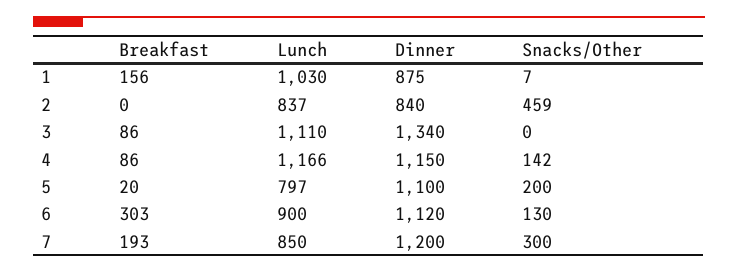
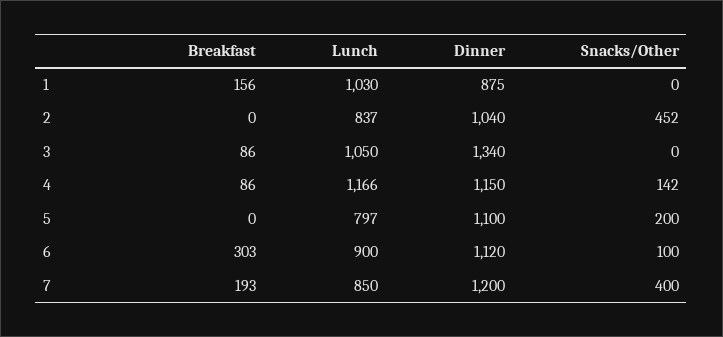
  {
    "Breakfast": {
      "1": 156,
      "2": 0,
      "3": 86,
      "4": 86,
-     "5": 20,
+     "5": 0,
      "6": 303,
      "7": 193
    },
    "Lunch": {
      "1": 1030,
      "2": 837,
-     "3": 1110,
+     "3": 1050,
      "4": 1166,
      "5": 797,
      "6": 900,
      "7": 850
    },
    "Dinner": {
      "1": 875,
-     "2": 840,
+     "2": 1040,
      "3": 1340,
      "4": 1150,
      "5": 1100,
      "6": 1120,
      "7": 1200
    },
    "Snacks/Other": {
-     "1": 7,
+     "1": 0,
-     "2": 459,
+     "2": 452,
      "3": 0,
      "4": 142,
      "5": 200,
-     "6": 130,
+     "6": 100,
-     "7": 300
+     "7": 400
    }
  }

